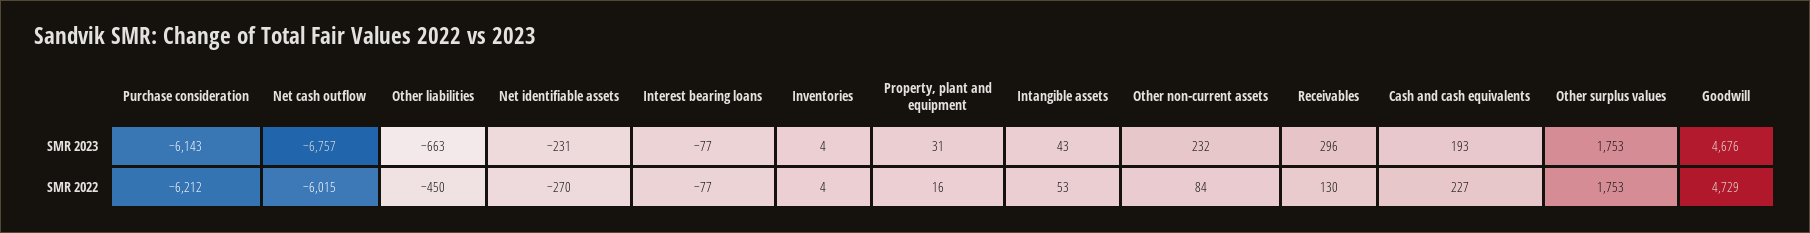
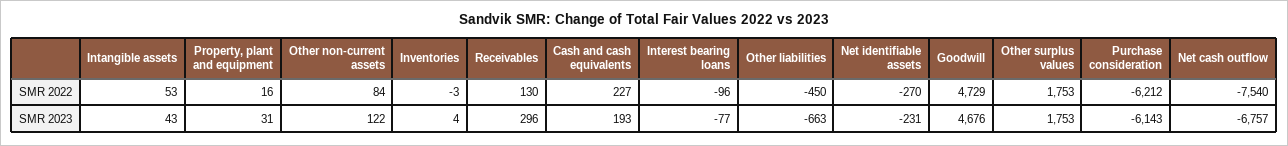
  {
    "Purchase consideration": {
      "SMR 2023": -6143,
      "SMR 2022": -6212
    },
    "Net cash outflow": {
      "SMR 2023": -6757,
-     "SMR 2022": -6015
+     "SMR 2022": -7540
    },
    "Other liabilities": {
      "SMR 2023": -663,
      "SMR 2022": -450
    },
    "Net identifiable assets": {
      "SMR 2023": -231,
      "SMR 2022": -270
    },
    "Interest bearing loans": {
      "SMR 2023": -77,
-     "SMR 2022": -77
+     "SMR 2022": -96
    },
    "Inventories": {
      "SMR 2023": 4,
-     "SMR 2022": 4
+     "SMR 2022": -3
    },
    "Property, plant and equipment": {
      "SMR 2023": 31,
      "SMR 2022": 16
    },
    "Intangible assets": {
      "SMR 2023": 43,
      "SMR 2022": 53
    },
    "Other non-current assets": {
-     "SMR 2023": 232,
+     "SMR 2023": 122,
      "SMR 2022": 84
    },
    "Receivables": {
      "SMR 2023": 296,
      "SMR 2022": 130
    },
    "Cash and cash equivalents": {
      "SMR 2023": 193,
      "SMR 2022": 227
    },
    "Other surplus values": {
      "SMR 2023": 1753,
      "SMR 2022": 1753
    },
    "Goodwill": {
      "SMR 2023": 4676,
      "SMR 2022": 4729
    }
  }

